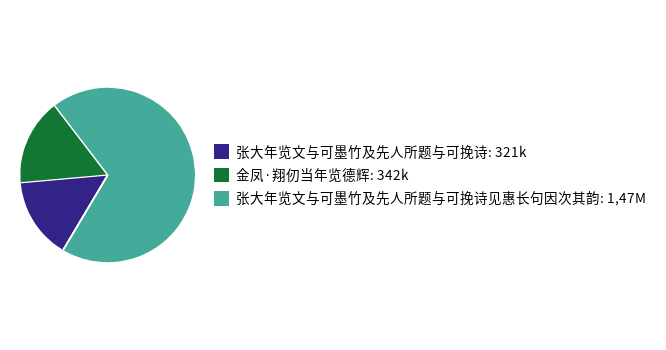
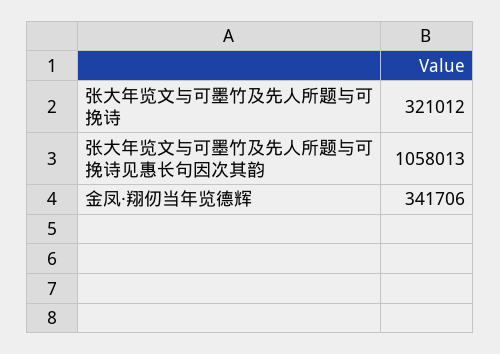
  {
    "张大年览文与可墨竹及先人所题与可挽诗": 321012,
    "金凤·翔仞当年览德辉": 341706,
-   "张大年览文与可墨竹及先人所题与可挽诗见惠长句因次其韵": 1470000
+   "张大年览文与可墨竹及先人所题与可挽诗见惠长句因次其韵": 1058013
  }

